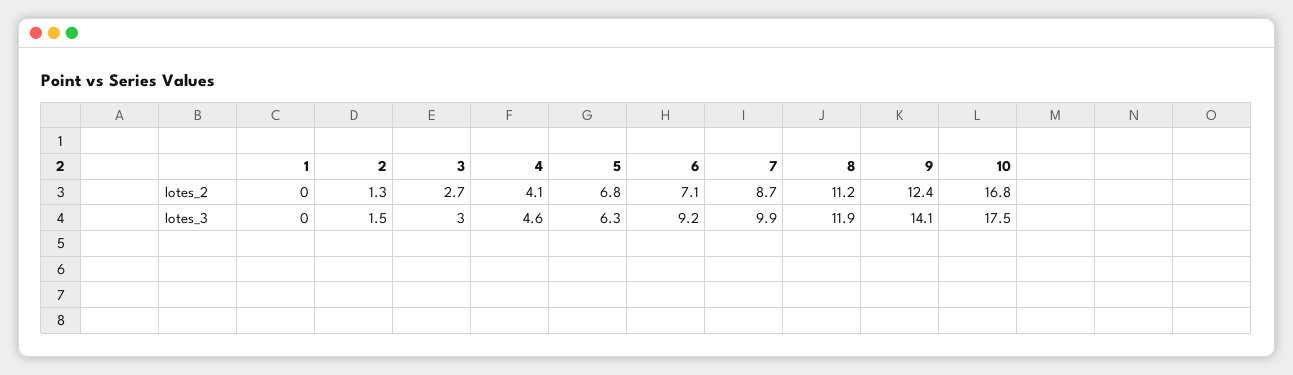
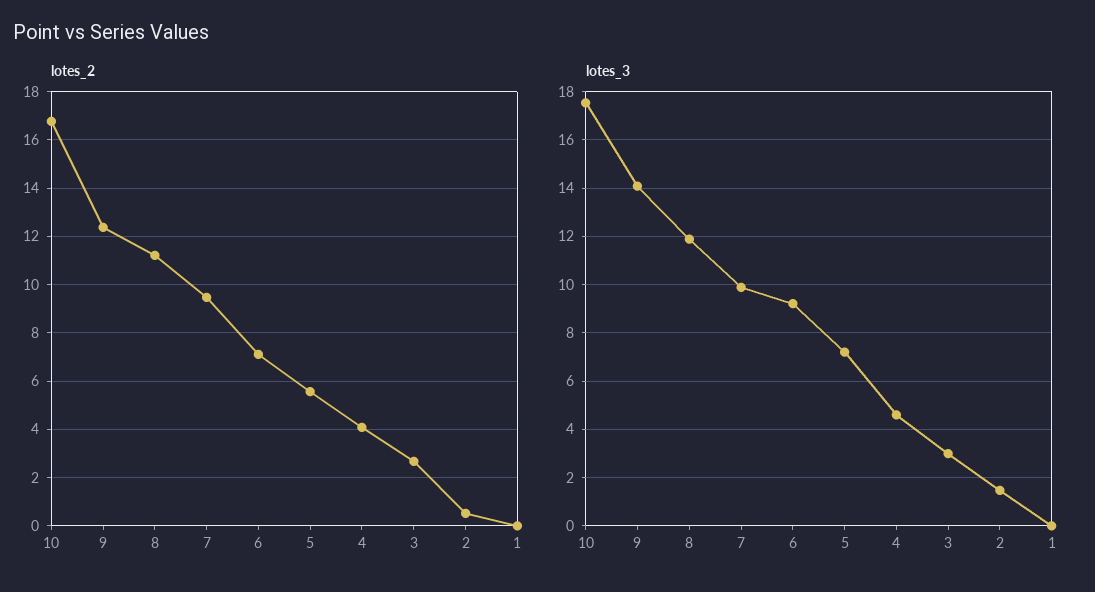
  {
    "lotes_2": {
      "1": 0,
-     "2": 1.3,
+     "2": 0.5,
      "3": 2.7,
      "4": 4.1,
-     "5": 6.8,
+     "5": 5.5,
      "6": 7.1,
-     "7": 8.7,
+     "7": 9.5,
      "8": 11.2,
      "9": 12.4,
      "10": 16.8
    },
    "lotes_3": {
      "1": 0,
      "2": 1.5,
      "3": 3,
      "4": 4.6,
-     "5": 6.3,
+     "5": 7.25,
      "6": 9.2,
      "7": 9.9,
      "8": 11.9,
      "9": 14.1,
      "10": 17.5
    }
  }

